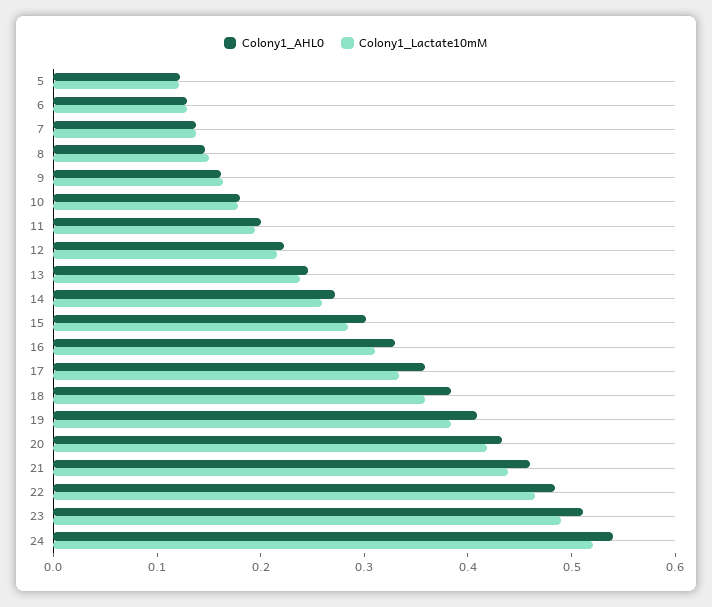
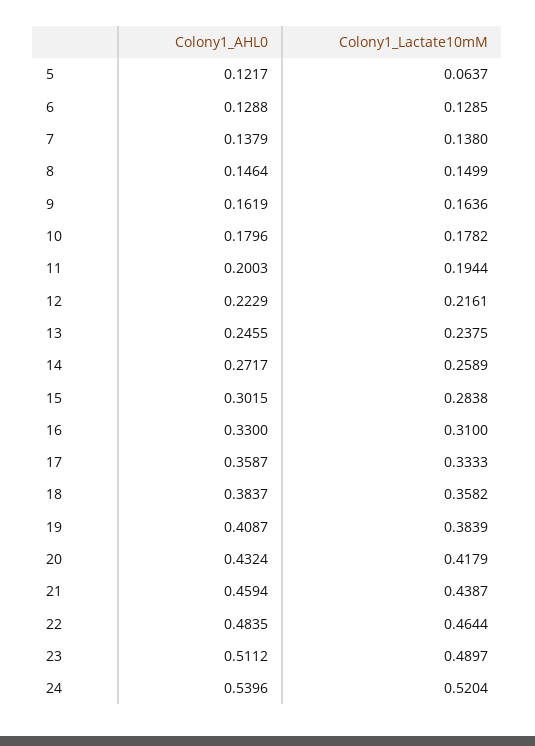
  {
    "Colony1_AHL0": {
      "5": 0.1217,
      "6": 0.1288,
      "7": 0.1379,
      "8": 0.1464,
      "9": 0.1619,
      "10": 0.1796,
      "11": 0.2003,
      "12": 0.2229,
      "13": 0.2455,
      "14": 0.2717,
      "15": 0.3015,
      "16": 0.33,
      "17": 0.3587,
      "18": 0.3837,
      "19": 0.4087,
      "20": 0.4324,
      "21": 0.4594,
      "22": 0.4835,
      "23": 0.5112,
      "24": 0.5396
    },
    "Colony1_Lactate10mM": {
-     "5": 0.12,
+     "5": 0.0637,
      "6": 0.1285,
      "7": 0.138,
      "8": 0.1499,
      "9": 0.1636,
      "10": 0.1782,
      "11": 0.1944,
      "12": 0.2161,
      "13": 0.2375,
      "14": 0.2589,
      "15": 0.2838,
      "16": 0.31,
      "17": 0.3333,
      "18": 0.3582,
      "19": 0.3839,
      "20": 0.4179,
      "21": 0.4387,
      "22": 0.4644,
      "23": 0.4897,
      "24": 0.5204
    }
  }

